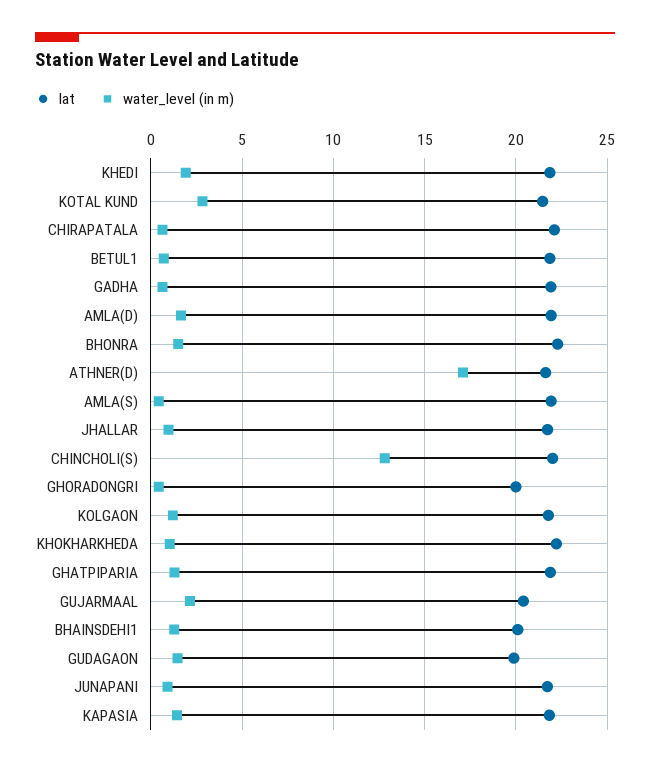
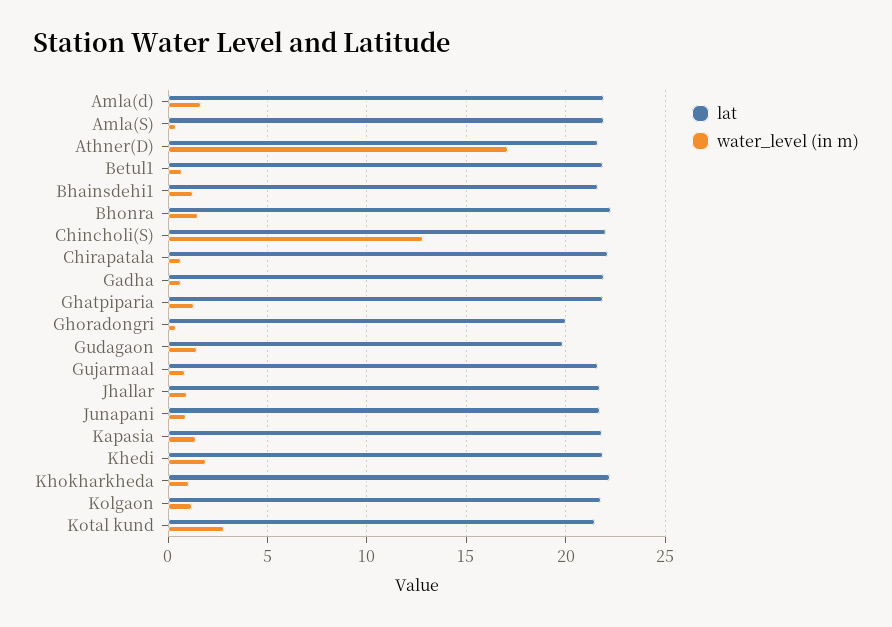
  {
    "lat": {
      "KHEDI": 22,
      "KOTAL KUND": 21.5,
      "CHIRAPATALA": 22,
      "BETUL1": 22,
      "GADHA": 22,
      "AMLA(D)": 22,
      "BHONRA": 22.5,
      "ATHNER(D)": 21.5,
      "AMLA(S)": 22,
      "JHALLAR": 21.5,
      "CHINCHOLI(S)": 22,
      "GHORADONGRI": 20,
      "KOLGAON": 22,
      "KHOKHARKHEDA": 22,
      "GHATPIPARIA": 22,
-     "GUJARMAAL": 20.5,
+     "GUJARMAAL": 21.5,
-     "BHAINSDEHI1": 20,
+     "BHAINSDEHI1": 21.5,
      "GUDAGAON": 20,
      "JUNAPANI": 21.5,
      "KAPASIA": 22
    },
    "water_level (in m)": {
      "KHEDI": 2,
      "KOTAL KUND": 3,
      "CHIRAPATALA": 0.5,
      "BETUL1": 0.5,
      "GADHA": 0.5,
      "AMLA(D)": 1.5,
      "BHONRA": 1.5,
      "ATHNER(D)": 17,
      "AMLA(S)": 0.5,
      "JHALLAR": 1,
      "CHINCHOLI(S)": 13,
      "GHORADONGRI": 0.5,
      "KOLGAON": 1,
      "KHOKHARKHEDA": 1,
      "GHATPIPARIA": 1.5,
-     "GUJARMAAL": 2,
+     "GUJARMAAL": 1,
      "BHAINSDEHI1": 1.5,
      "GUDAGAON": 1.5,
      "JUNAPANI": 1,
      "KAPASIA": 1.5
    }
  }

